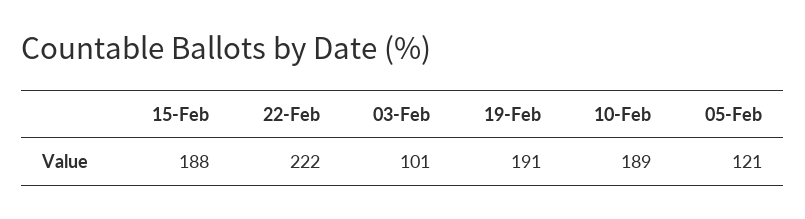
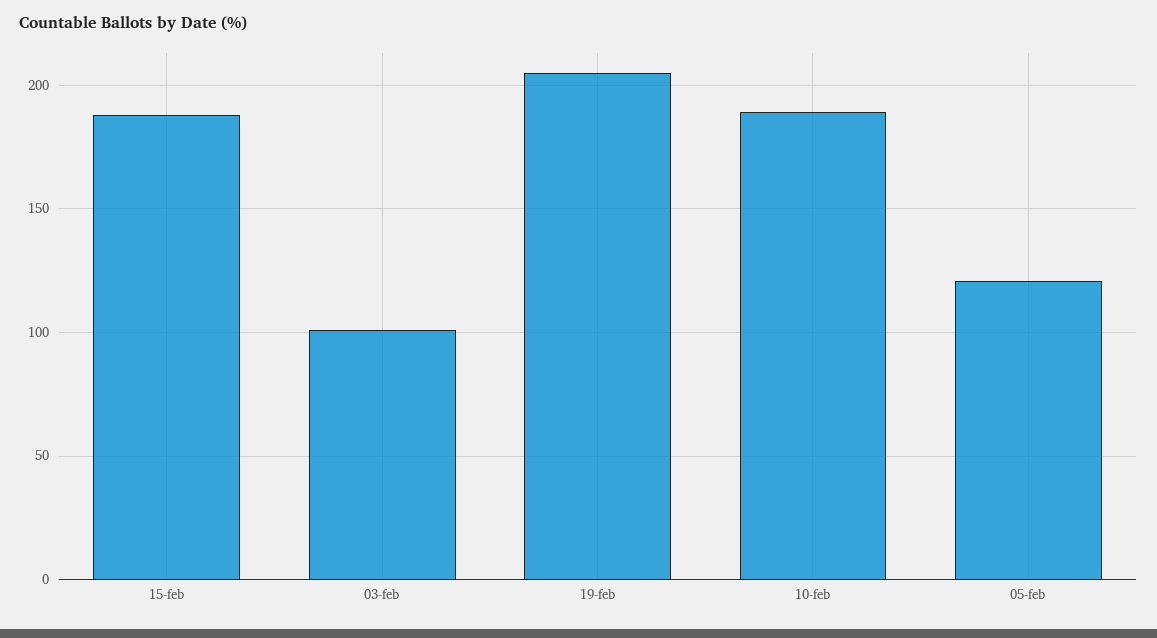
  {
    "15-Feb": 188,
-   "22-Feb": 222,
    "03-Feb": 101,
-   "19-Feb": 191,
+   "19-Feb": 205,
    "10-Feb": 189,
    "05-Feb": 121
  }

